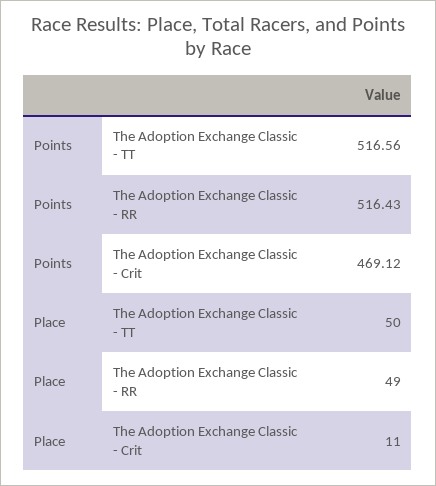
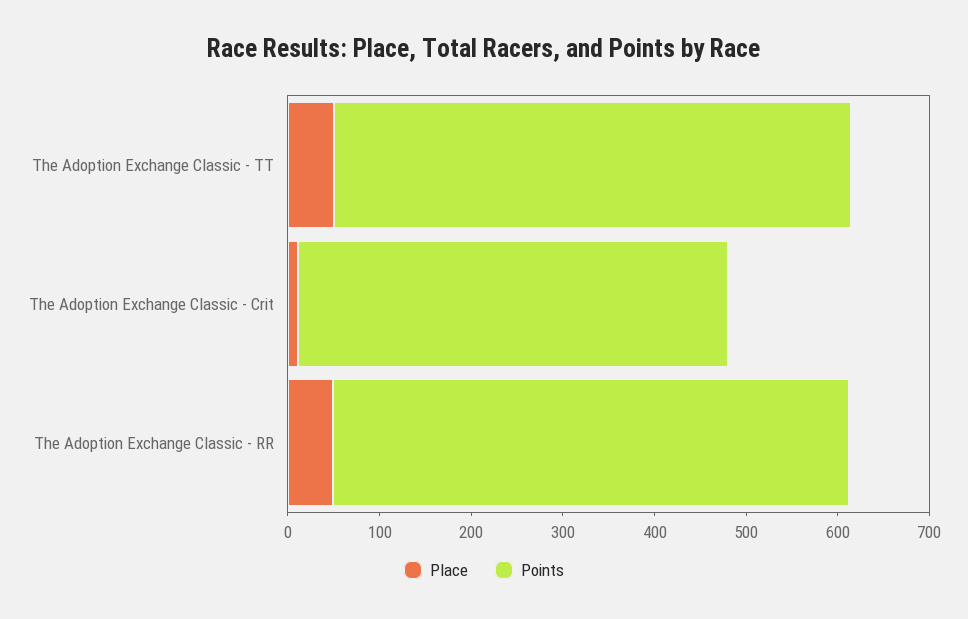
  {
    "Points": {
-     "The Adoption Exchange Classic - TT": 516.56,
+     "The Adoption Exchange Classic - TT": 560,
-     "The Adoption Exchange Classic - RR": 516.43,
+     "The Adoption Exchange Classic - RR": 560,
      "The Adoption Exchange Classic - Crit": 469.12
    },
    "Place": {
      "The Adoption Exchange Classic - TT": 50,
      "The Adoption Exchange Classic - RR": 49,
      "The Adoption Exchange Classic - Crit": 11
    }
  }

